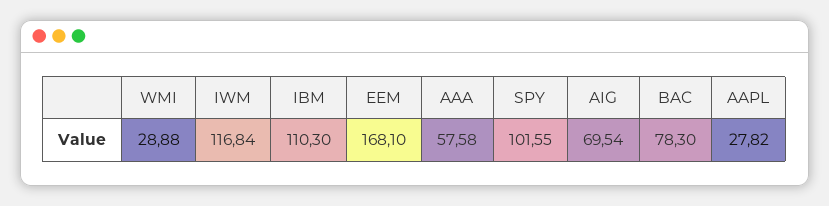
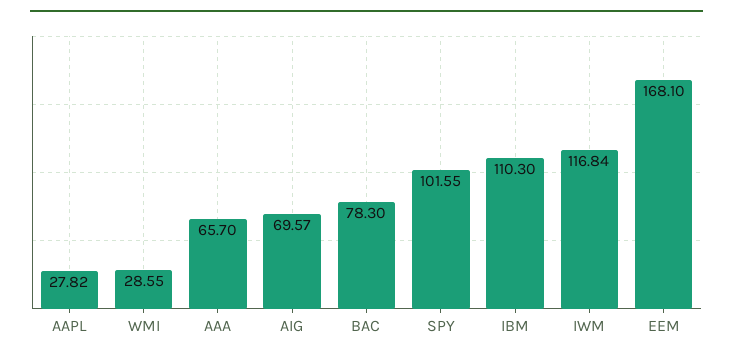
  {
-   "WMI": 28.88,
+   "WMI": 28.55,
    "IWM": 116.84,
    "IBM": 110.3,
    "EEM": 168.1,
-   "AAA": 57.58,
+   "AAA": 65.7,
    "SPY": 101.55,
-   "AIG": 69.54,
+   "AIG": 69.57,
    "BAC": 78.3,
    "AAPL": 27.82
  }

